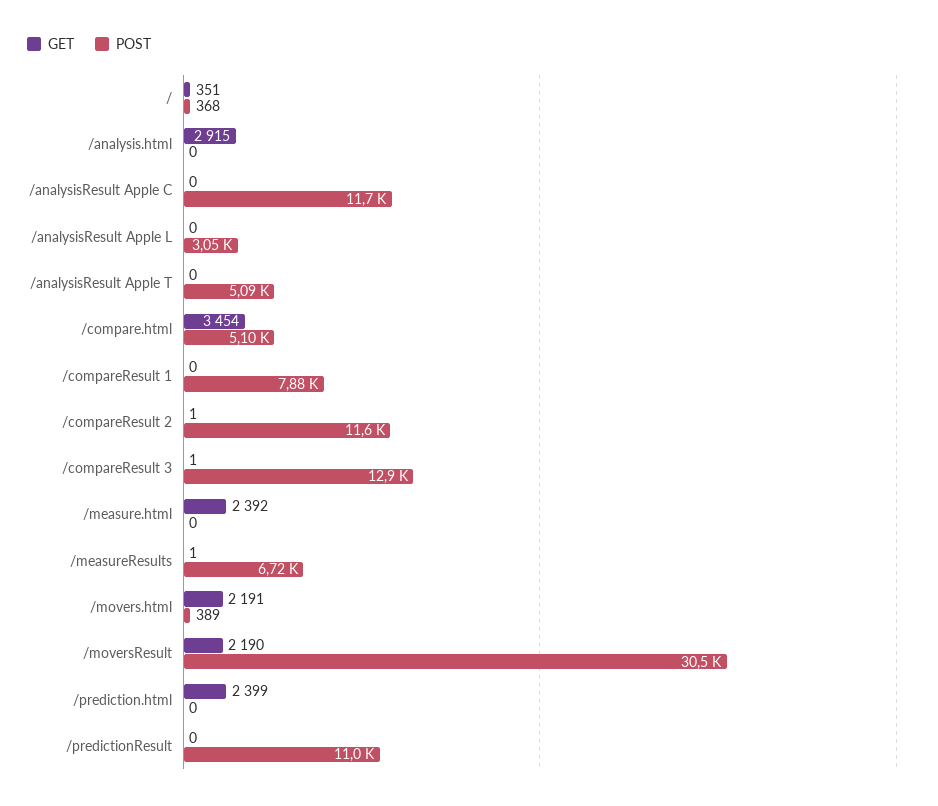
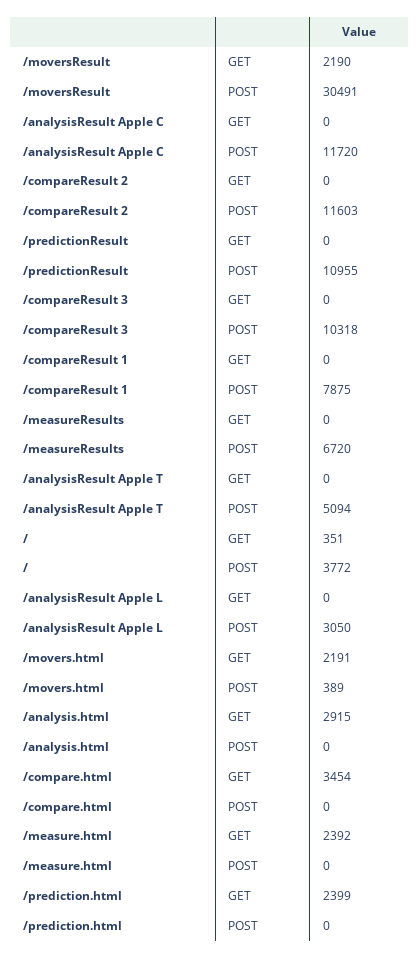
  {
    "GET": {
      "/": 351,
      "/analysis.html": 2915,
      "/analysisResult Apple C": 0,
      "/analysisResult Apple L": 0,
      "/analysisResult Apple T": 0,
      "/compare.html": 3454,
      "/compareResult 1": 0,
-     "/compareResult 2": 1,
+     "/compareResult 2": 0,
-     "/compareResult 3": 1,
+     "/compareResult 3": 0,
      "/measure.html": 2392,
-     "/measureResults": 1,
+     "/measureResults": 0,
      "/movers.html": 2191,
      "/moversResult": 2190,
      "/prediction.html": 2399,
      "/predictionResult": 0
    },
    "POST": {
-     "/": 368,
+     "/": 3772,
      "/analysis.html": 0,
      "/analysisResult Apple C": 11720,
      "/analysisResult Apple L": 3050,
      "/analysisResult Apple T": 5094,
-     "/compare.html": 5100,
+     "/compare.html": 0,
      "/compareResult 1": 7875,
      "/compareResult 2": 11603,
-     "/compareResult 3": 12900,
+     "/compareResult 3": 10318,
      "/measure.html": 0,
      "/measureResults": 6720,
      "/movers.html": 389,
      "/moversResult": 30491,
      "/prediction.html": 0,
      "/predictionResult": 10955
    }
  }

